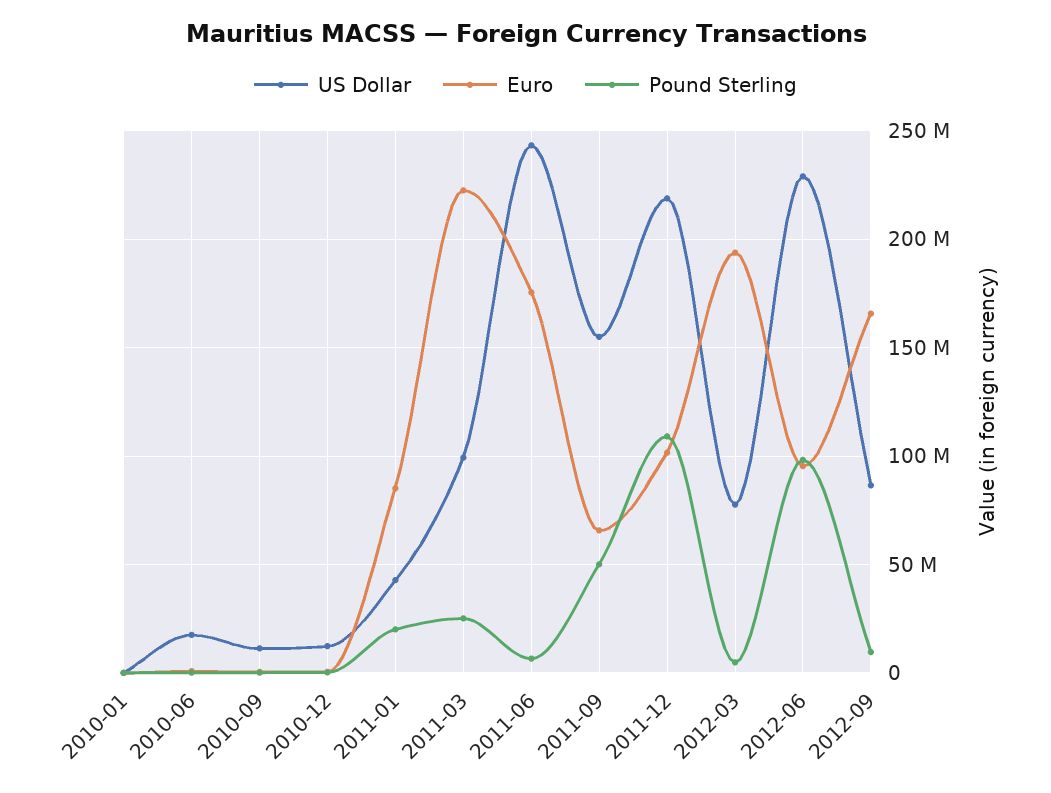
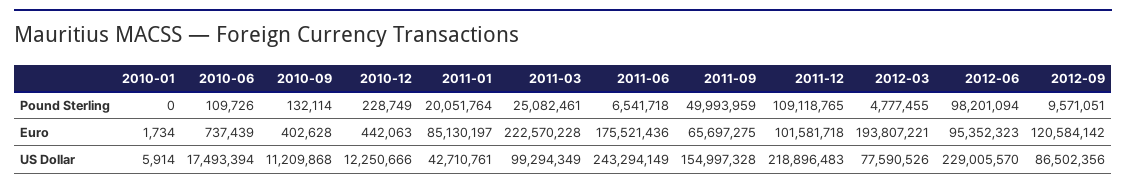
  {
    "US Dollar": {
      "2010-01": 5914,
      "2010-06": 17493394,
      "2010-09": 11209868,
      "2010-12": 12250666,
      "2011-01": 42710761,
      "2011-03": 99294349,
      "2011-06": 243294149,
      "2011-09": 154997328,
      "2011-12": 218896483,
      "2012-03": 77590526,
      "2012-06": 229005570,
      "2012-09": 86502356
    },
    "Euro": {
      "2010-01": 1734,
      "2010-06": 737439,
      "2010-09": 402628,
      "2010-12": 442063,
      "2011-01": 85130197,
      "2011-03": 222570228,
      "2011-06": 175521436,
      "2011-09": 65697275,
      "2011-12": 101581718,
      "2012-03": 193807221,
      "2012-06": 95352323,
-     "2012-09": 165000000
+     "2012-09": 120584142
    },
    "Pound Sterling": {
      "2010-01": 0,
      "2010-06": 109726,
      "2010-09": 132114,
      "2010-12": 228749,
      "2011-01": 20051764,
      "2011-03": 25082461,
      "2011-06": 6541718,
      "2011-09": 49993959,
      "2011-12": 109118765,
      "2012-03": 4777455,
      "2012-06": 98201094,
      "2012-09": 9571051
    }
  }

